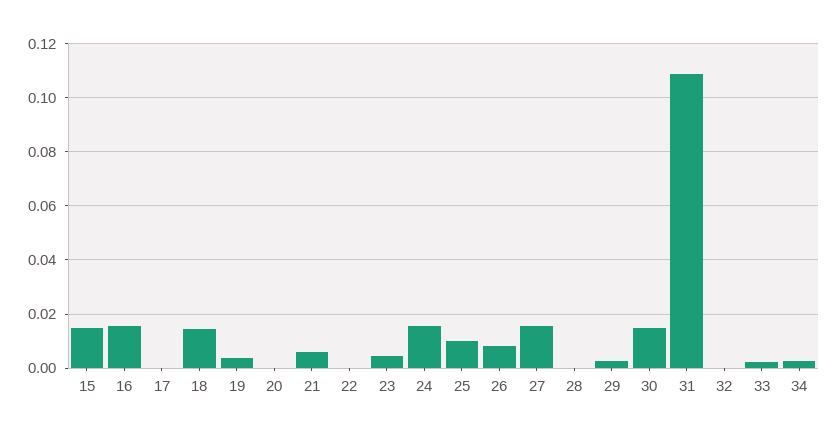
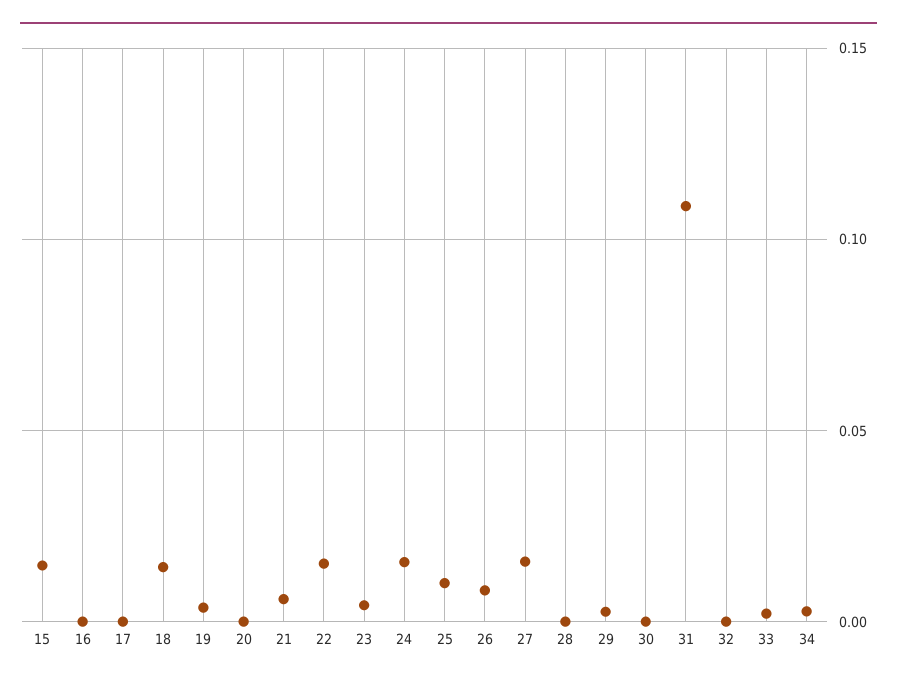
  {
    "15": 0.015,
-   "16": 0.015,
+   "16": 0,
    "17": 0,
    "18": 0.015,
    "19": 0.0025,
    "20": 0,
    "21": 0.005,
-   "22": 0,
+   "22": 0.015,
    "23": 0.005,
    "24": 0.015,
    "25": 0.01,
    "26": 0.0075,
    "27": 0.015,
    "28": 0,
    "29": 0.0025,
-   "30": 0.015,
+   "30": 0,
    "31": 0.1075,
    "32": 0,
    "33": 0.0025,
    "34": 0.0025
  }

